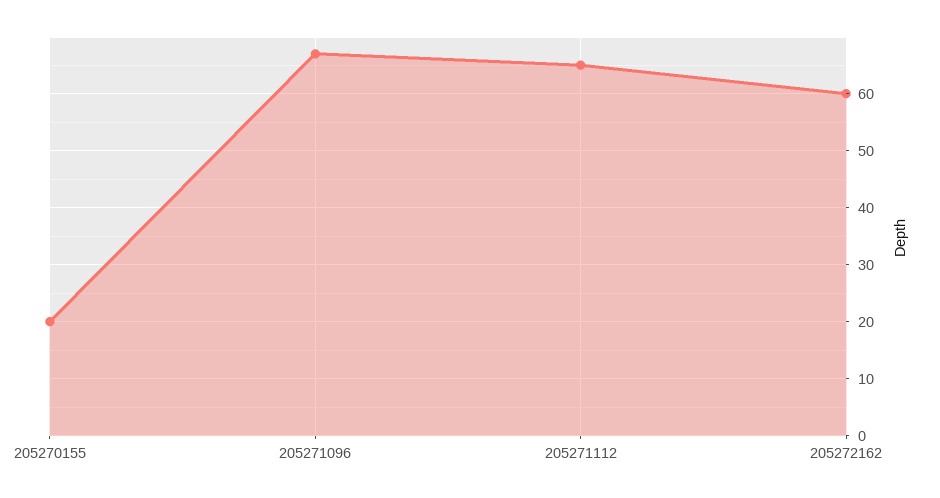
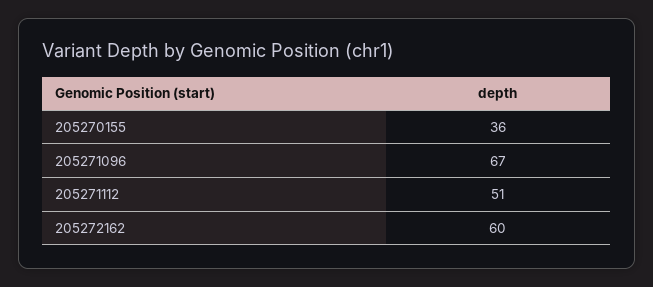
  {
-   "205270155": 20,
+   "205270155": 36,
    "205271096": 67,
-   "205271112": 65,
+   "205271112": 51,
    "205272162": 60
  }

